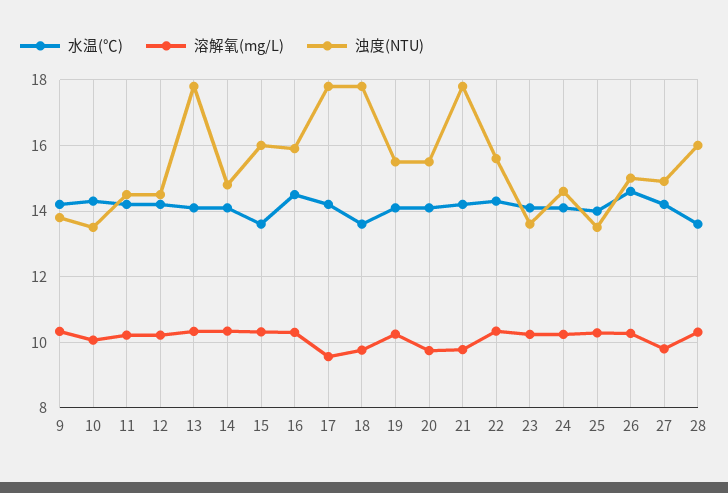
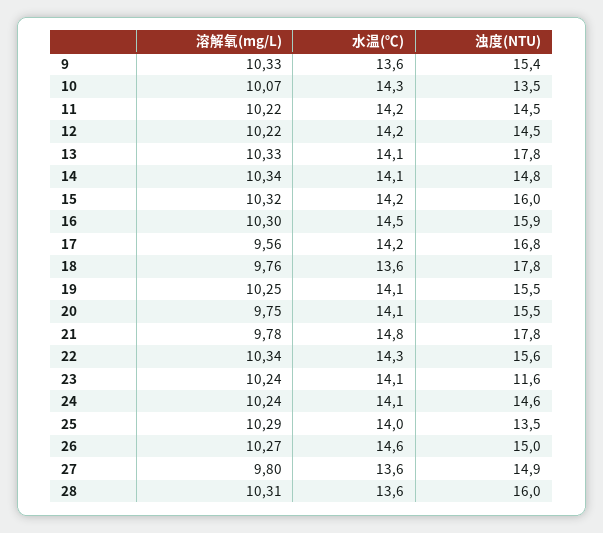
  {
    "水温(℃)": {
-     "9": 14.2,
+     "9": 13.6,
      "10": 14.3,
      "11": 14.2,
      "12": 14.2,
      "13": 14.1,
      "14": 14.1,
-     "15": 13.6,
+     "15": 14.2,
      "16": 14.5,
      "17": 14.2,
      "18": 13.6,
      "19": 14.1,
      "20": 14.1,
-     "21": 14.2,
+     "21": 14.8,
      "22": 14.3,
      "23": 14.1,
      "24": 14.1,
      "25": 14,
      "26": 14.6,
-     "27": 14.2,
+     "27": 13.6,
      "28": 13.6
    },
    "溶解氧(mg/L)": {
      "9": 10.33,
      "10": 10.07,
      "11": 10.22,
      "12": 10.22,
      "13": 10.33,
      "14": 10.34,
      "15": 10.32,
      "16": 10.3,
      "17": 9.56,
      "18": 9.76,
      "19": 10.25,
      "20": 9.75,
      "21": 9.78,
      "22": 10.34,
      "23": 10.24,
      "24": 10.24,
      "25": 10.29,
      "26": 10.27,
      "27": 9.8,
      "28": 10.31
    },
    "浊度(NTU)": {
-     "9": 13.8,
+     "9": 15.4,
      "10": 13.5,
      "11": 14.5,
      "12": 14.5,
      "13": 17.8,
      "14": 14.8,
      "15": 16,
      "16": 15.9,
-     "17": 17.8,
+     "17": 16.8,
      "18": 17.8,
      "19": 15.5,
      "20": 15.5,
      "21": 17.8,
      "22": 15.6,
-     "23": 13.6,
+     "23": 11.6,
      "24": 14.6,
      "25": 13.5,
      "26": 15,
      "27": 14.9,
      "28": 16
    }
  }

